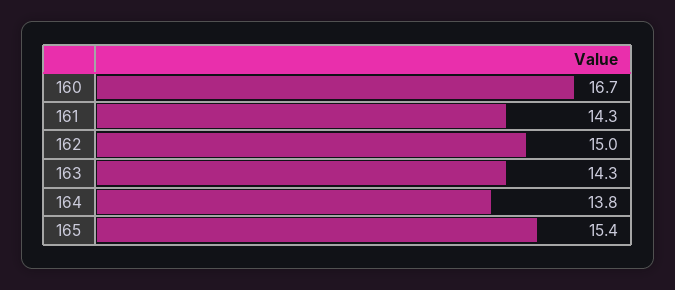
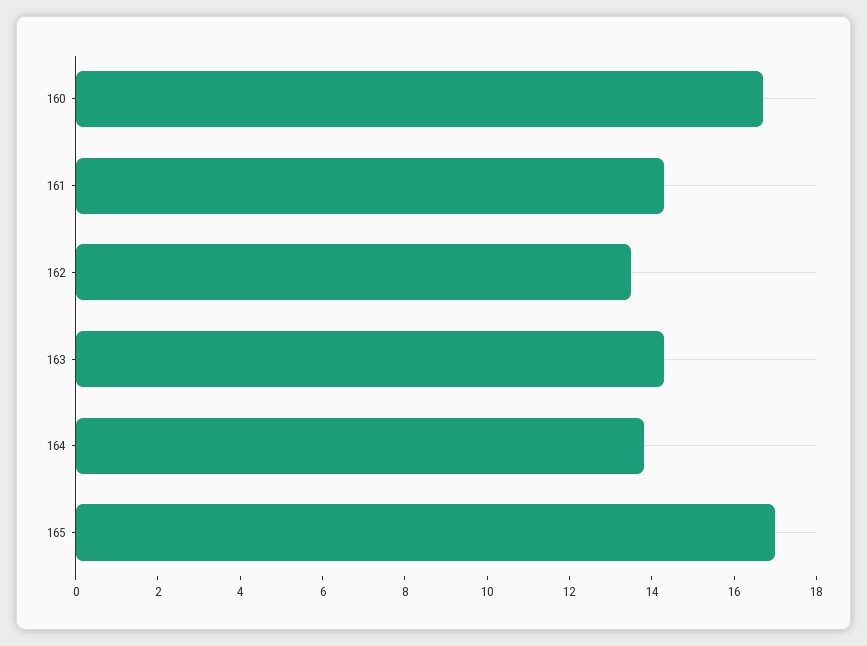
  {
    "160": 16.7,
    "161": 14.3,
-   "162": 15,
+   "162": 13.5,
    "163": 14.3,
    "164": 13.8,
-   "165": 15.4
+   "165": 17
  }

